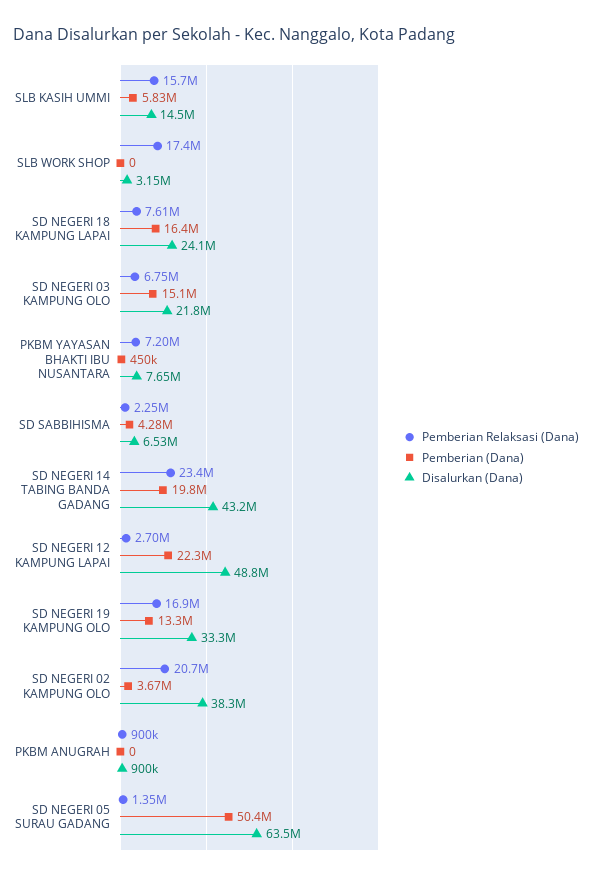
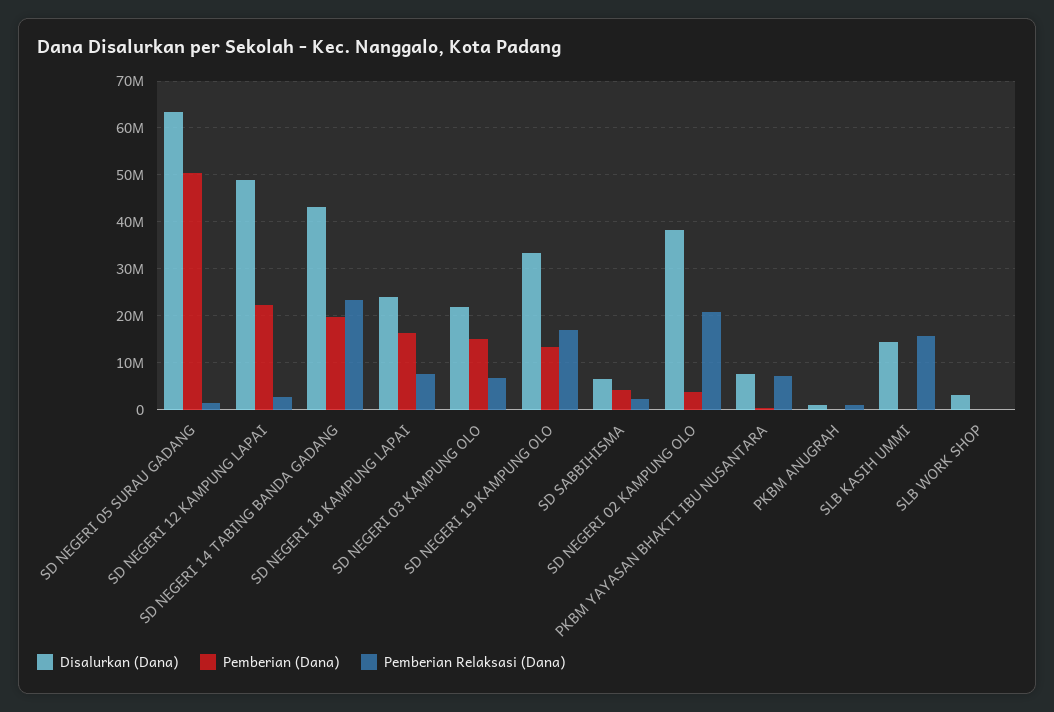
  {
    "Pemberian Relaksasi (Dana)": {
      "SLB KASIH UMMI": 15700000,
-     "SLB WORK SHOP": 17400000,
+     "SLB WORK SHOP": 0,
      "SD NEGERI 18 KAMPUNG LAPAI": 7610000,
      "SD NEGERI 03 KAMPUNG OLO": 6750000,
      "PKBM YAYASAN BHAKTI IBU NUSANTARA": 7200000,
      "SD SABBIHISMA": 2250000,
      "SD NEGERI 14 TABING BANDA GADANG": 23400000,
      "SD NEGERI 12 KAMPUNG LAPAI": 2700000,
      "SD NEGERI 19 KAMPUNG OLO": 16900000,
      "SD NEGERI 02 KAMPUNG OLO": 20700000,
      "PKBM ANUGRAH": 900000,
      "SD NEGERI 05 SURAU GADANG": 1350000
    },
    "Pemberian (Dana)": {
-     "SLB KASIH UMMI": 5830000,
+     "SLB KASIH UMMI": 0,
      "SLB WORK SHOP": 0,
      "SD NEGERI 18 KAMPUNG LAPAI": 16400000,
      "SD NEGERI 03 KAMPUNG OLO": 15100000,
      "PKBM YAYASAN BHAKTI IBU NUSANTARA": 450000,
      "SD SABBIHISMA": 4280000,
      "SD NEGERI 14 TABING BANDA GADANG": 19800000,
      "SD NEGERI 12 KAMPUNG LAPAI": 22300000,
      "SD NEGERI 19 KAMPUNG OLO": 13300000,
      "SD NEGERI 02 KAMPUNG OLO": 3670000,
      "PKBM ANUGRAH": 0,
      "SD NEGERI 05 SURAU GADANG": 50400000
    },
    "Disalurkan (Dana)": {
      "SLB KASIH UMMI": 14500000,
      "SLB WORK SHOP": 3150000,
      "SD NEGERI 18 KAMPUNG LAPAI": 24100000,
      "SD NEGERI 03 KAMPUNG OLO": 21800000,
      "PKBM YAYASAN BHAKTI IBU NUSANTARA": 7650000,
      "SD SABBIHISMA": 6530000,
      "SD NEGERI 14 TABING BANDA GADANG": 43200000,
      "SD NEGERI 12 KAMPUNG LAPAI": 48800000,
      "SD NEGERI 19 KAMPUNG OLO": 33300000,
      "SD NEGERI 02 KAMPUNG OLO": 38300000,
      "PKBM ANUGRAH": 900000,
      "SD NEGERI 05 SURAU GADANG": 63500000
    }
  }

